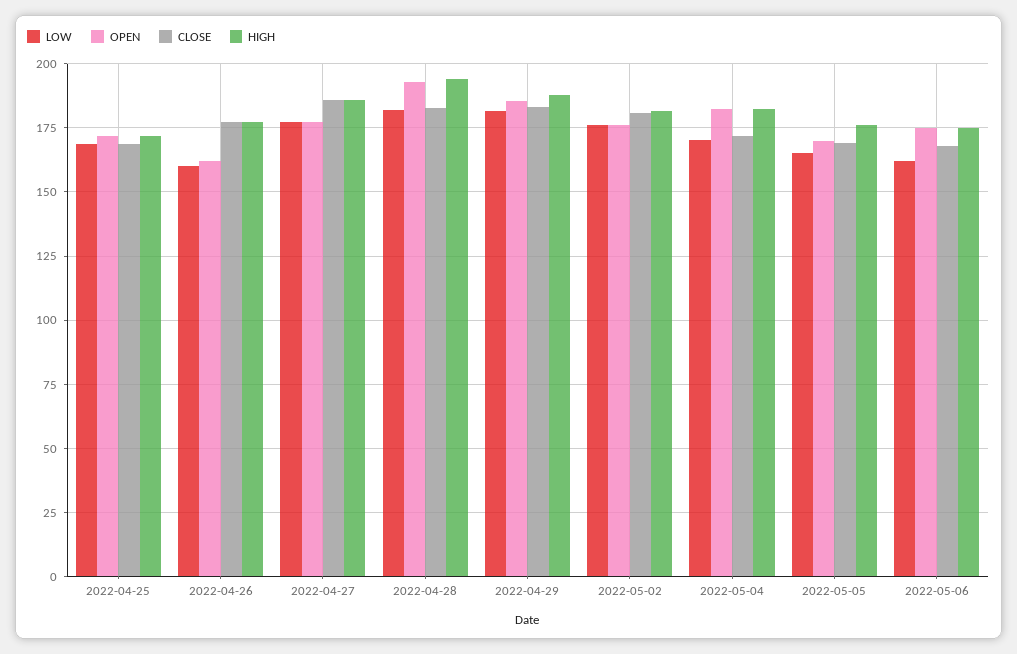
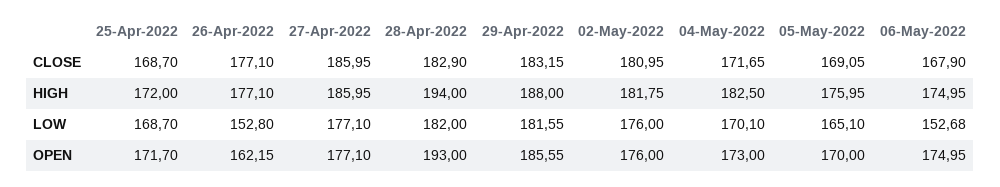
  {
    "LOW": {
      "2022-04-25": 168.7,
-     "2022-04-26": 160,
+     "2022-04-26": 152.8,
      "2022-04-27": 177.1,
      "2022-04-28": 182,
      "2022-04-29": 181.55,
      "2022-05-02": 176,
      "2022-05-04": 170.1,
      "2022-05-05": 165.1,
-     "2022-05-06": 162.5
+     "2022-05-06": 152.68
    },
    "OPEN": {
      "2022-04-25": 171.7,
      "2022-04-26": 162.15,
      "2022-04-27": 177.1,
      "2022-04-28": 193,
      "2022-04-29": 185.55,
      "2022-05-02": 176,
-     "2022-05-04": 182.5,
+     "2022-05-04": 173,
      "2022-05-05": 170,
      "2022-05-06": 174.95
    },
    "CLOSE": {
      "2022-04-25": 168.7,
      "2022-04-26": 177.1,
      "2022-04-27": 185.95,
      "2022-04-28": 182.9,
      "2022-04-29": 183.15,
      "2022-05-02": 180.95,
      "2022-05-04": 171.65,
      "2022-05-05": 169.05,
      "2022-05-06": 167.9
    },
    "HIGH": {
      "2022-04-25": 172,
      "2022-04-26": 177.1,
      "2022-04-27": 185.95,
      "2022-04-28": 194,
      "2022-04-29": 188,
      "2022-05-02": 181.75,
      "2022-05-04": 182.5,
      "2022-05-05": 175.95,
      "2022-05-06": 174.95
    }
  }

